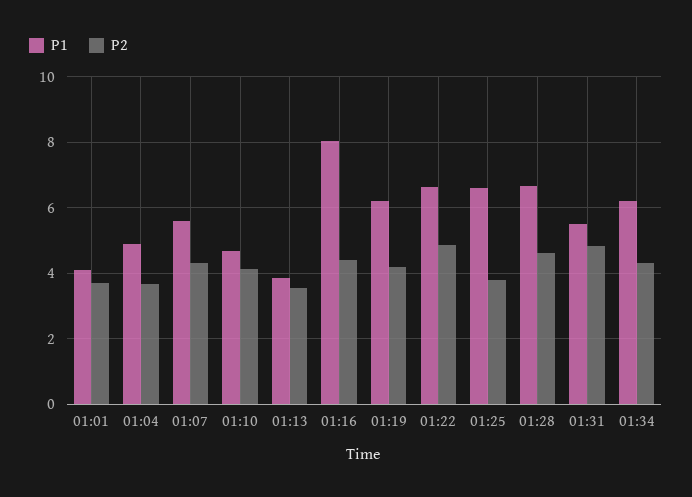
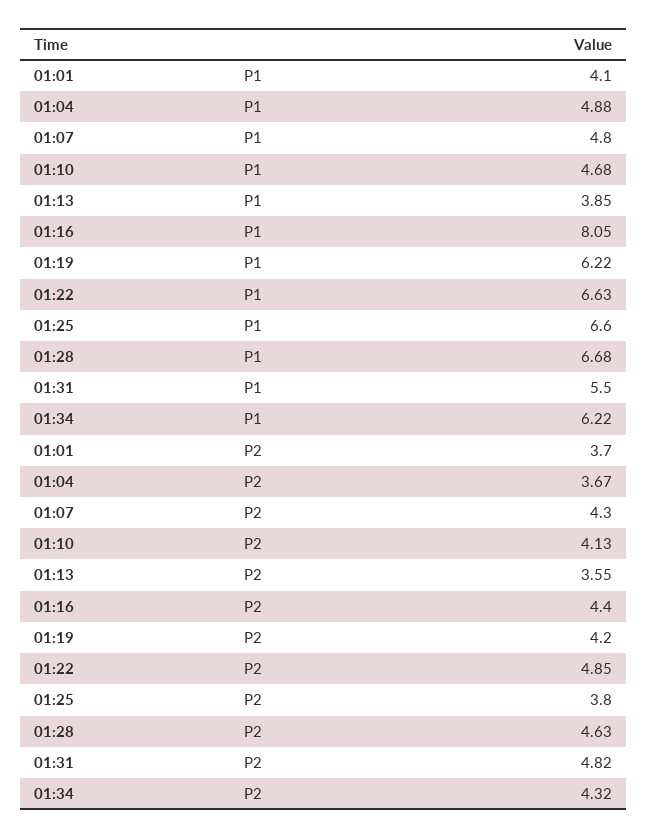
  {
    "P1": {
      "01:01": 4.1,
      "01:04": 4.88,
-     "01:07": 5.6,
+     "01:07": 4.8,
      "01:10": 4.68,
      "01:13": 3.85,
      "01:16": 8.05,
      "01:19": 6.22,
      "01:22": 6.63,
      "01:25": 6.6,
      "01:28": 6.68,
      "01:31": 5.5,
      "01:34": 6.22
    },
    "P2": {
      "01:01": 3.7,
      "01:04": 3.67,
      "01:07": 4.3,
      "01:10": 4.13,
      "01:13": 3.55,
      "01:16": 4.4,
      "01:19": 4.2,
      "01:22": 4.85,
      "01:25": 3.8,
      "01:28": 4.63,
      "01:31": 4.82,
      "01:34": 4.32
    }
  }

